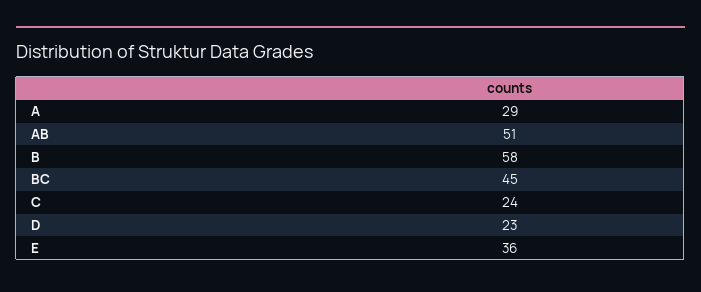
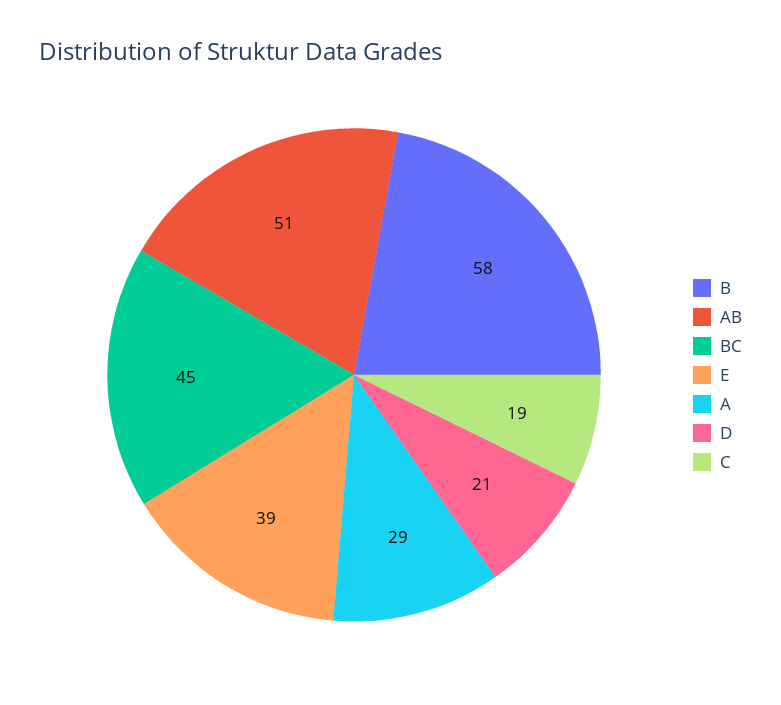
  {
    "A": 29,
    "AB": 51,
    "B": 58,
    "BC": 45,
-   "C": 24,
+   "C": 19,
-   "D": 23,
+   "D": 21,
-   "E": 36
+   "E": 39
  }

